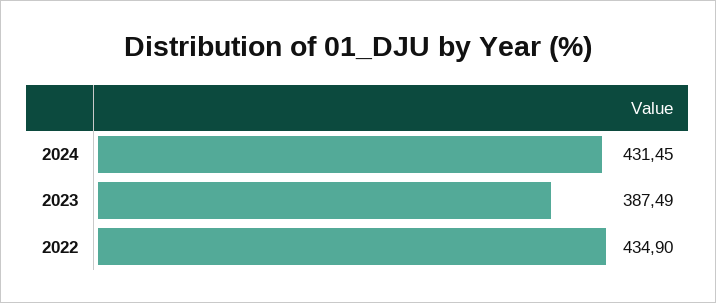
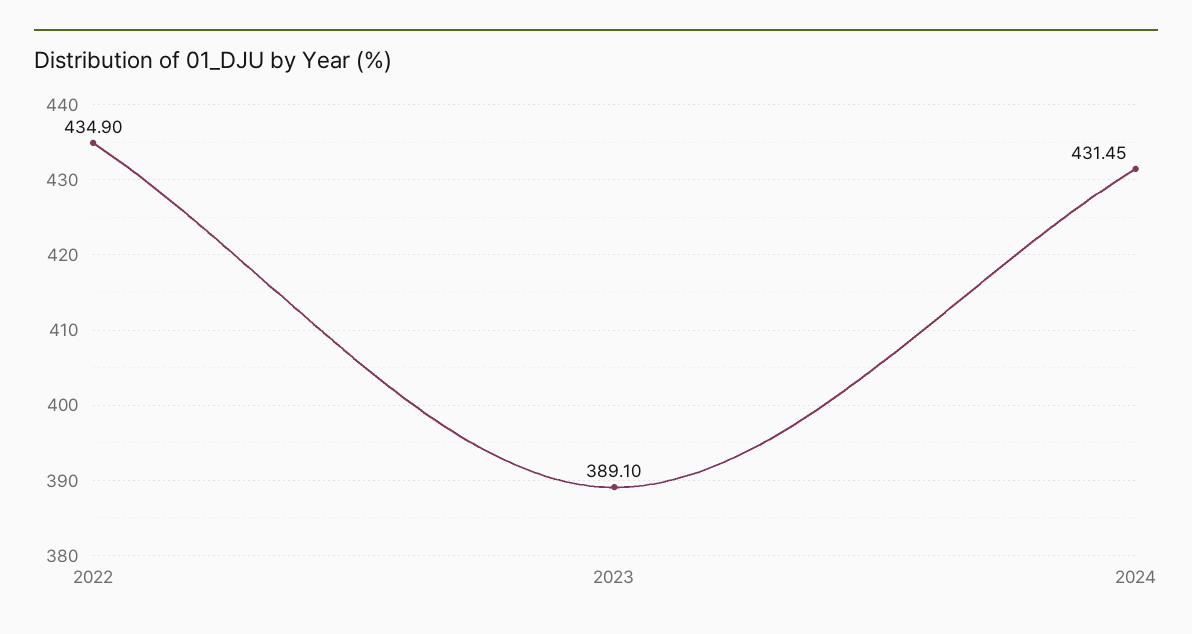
  {
    "2024": 431.45,
-   "2023": 387.49,
+   "2023": 389.1,
    "2022": 434.9
  }

